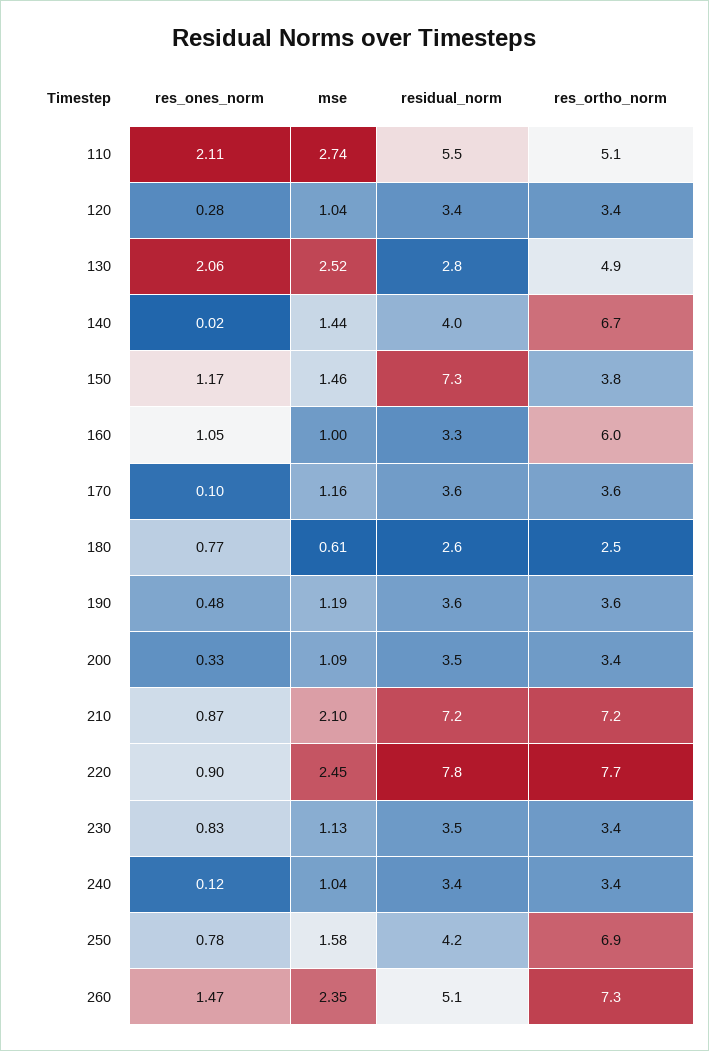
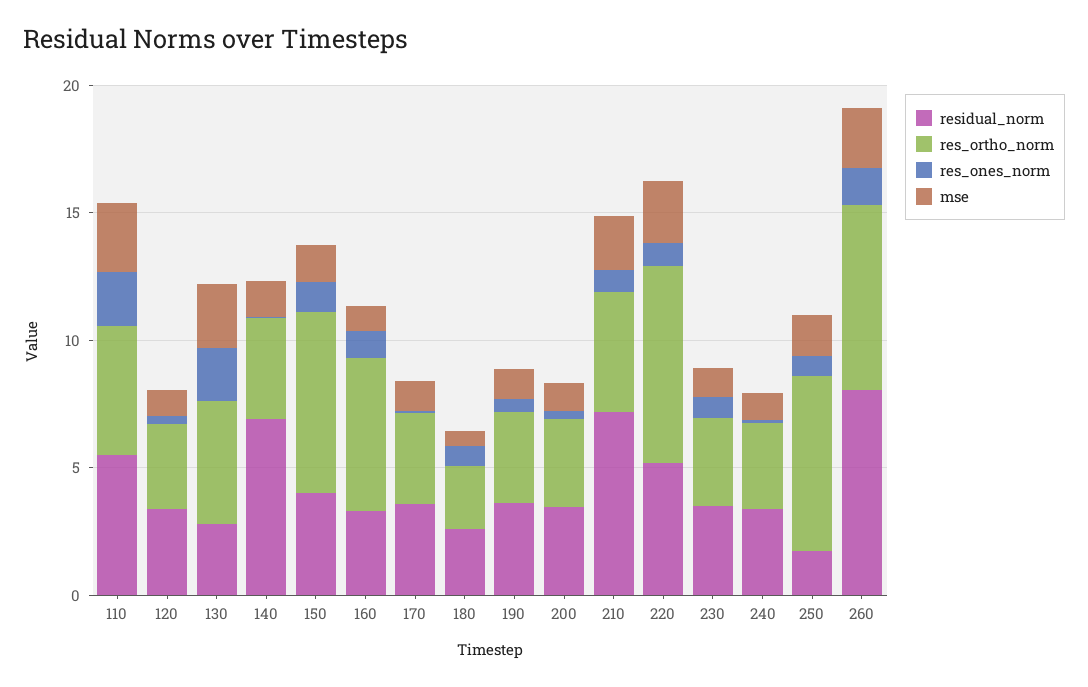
  {
    "res_ones_norm": {
      "110": 2.11,
      "120": 0.28,
      "130": 2.06,
      "140": 0.02,
      "150": 1.17,
      "160": 1.05,
      "170": 0.1,
      "180": 0.77,
      "190": 0.48,
      "200": 0.33,
      "210": 0.87,
      "220": 0.9,
      "230": 0.83,
      "240": 0.12,
      "250": 0.78,
      "260": 1.47
    },
    "mse": {
      "110": 2.74,
      "120": 1.04,
      "130": 2.52,
      "140": 1.44,
      "150": 1.46,
      "160": 1,
      "170": 1.16,
      "180": 0.61,
      "190": 1.19,
      "200": 1.09,
      "210": 2.1,
      "220": 2.45,
      "230": 1.13,
      "240": 1.04,
      "250": 1.58,
      "260": 2.35
    },
    "residual_norm": {
      "110": 5.5,
      "120": 3.4,
      "130": 2.8,
-     "140": 4,
+     "140": 7,
-     "150": 7.3,
+     "150": 4,
      "160": 3.3,
      "170": 3.6,
      "180": 2.6,
      "190": 3.6,
      "200": 3.5,
      "210": 7.2,
-     "220": 7.8,
+     "220": 5,
      "230": 3.5,
      "240": 3.4,
-     "250": 4.2,
+     "250": 2,
-     "260": 5.1
+     "260": 8
    },
    "res_ortho_norm": {
      "110": 5.1,
      "120": 3.4,
      "130": 4.9,
-     "140": 6.7,
+     "140": 4,
-     "150": 3.8,
+     "150": 7,
      "160": 6,
      "170": 3.6,
      "180": 2.5,
      "190": 3.6,
      "200": 3.4,
-     "210": 7.2,
+     "210": 5,
      "220": 7.7,
      "230": 3.4,
      "240": 3.4,
      "250": 6.9,
      "260": 7.3
    }
  }

